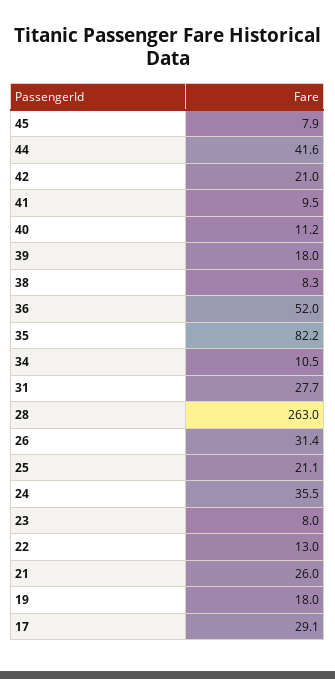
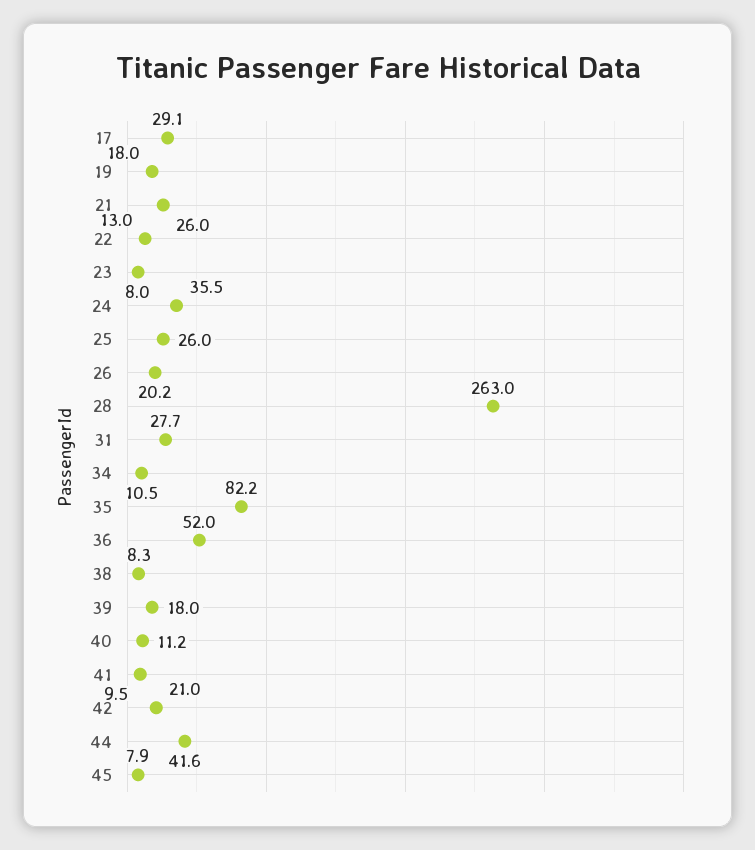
  {
    "45": 7.9,
    "44": 41.6,
    "42": 21,
    "41": 9.5,
    "40": 11.2,
    "39": 18,
    "38": 8.3,
    "36": 52,
    "35": 82.2,
    "34": 10.5,
    "31": 27.7,
    "28": 263,
-   "26": 31.4,
+   "26": 20.2,
-   "25": 21.1,
+   "25": 26,
    "24": 35.5,
    "23": 8,
    "22": 13,
    "21": 26,
    "19": 18,
    "17": 29.1
  }

